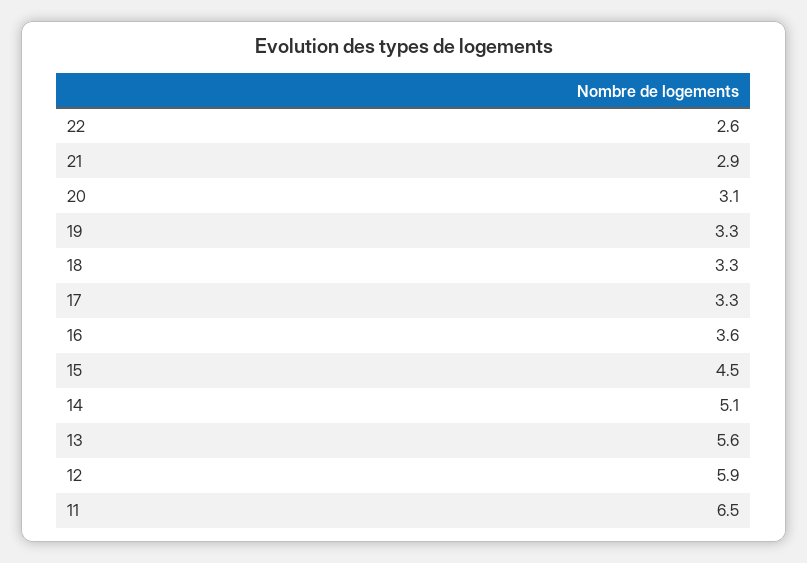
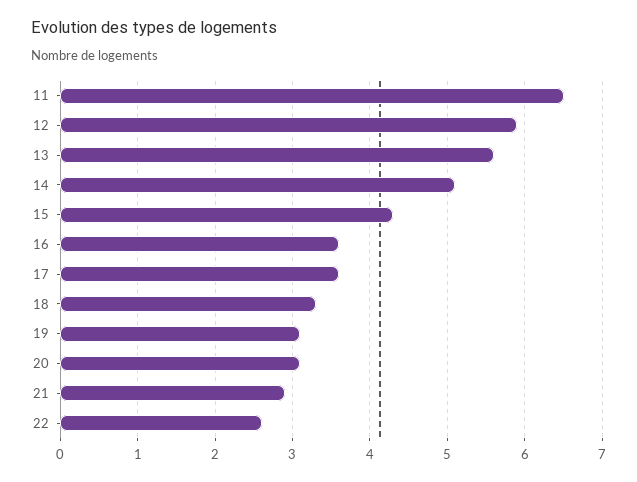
  {
    "22": 2.6,
    "21": 2.9,
    "20": 3.1,
-   "19": 3.3,
+   "19": 3.1,
    "18": 3.3,
-   "17": 3.3,
+   "17": 3.6,
    "16": 3.6,
-   "15": 4.5,
+   "15": 4.3,
    "14": 5.1,
    "13": 5.6,
    "12": 5.9,
    "11": 6.5
  }

